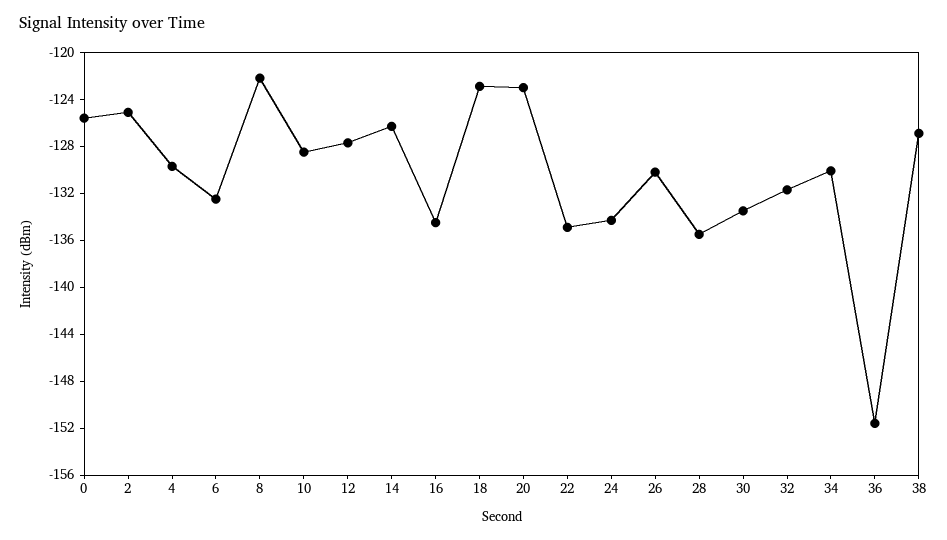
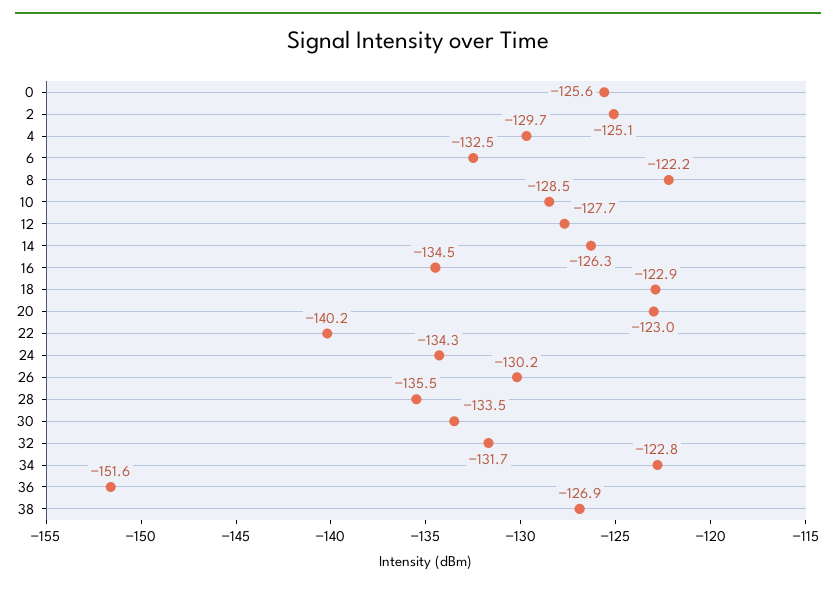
  {
    "0": -125.6,
    "2": -125.1,
    "4": -129.7,
    "6": -132.5,
    "8": -122.2,
    "10": -128.5,
    "12": -127.7,
    "14": -126.3,
    "16": -134.5,
    "18": -122.9,
    "20": -123,
-   "22": -135,
+   "22": -140.2,
    "24": -134.3,
    "26": -130.2,
    "28": -135.5,
    "30": -133.5,
    "32": -131.7,
-   "34": -130,
+   "34": -122.8,
    "36": -151.6,
    "38": -126.9
  }

